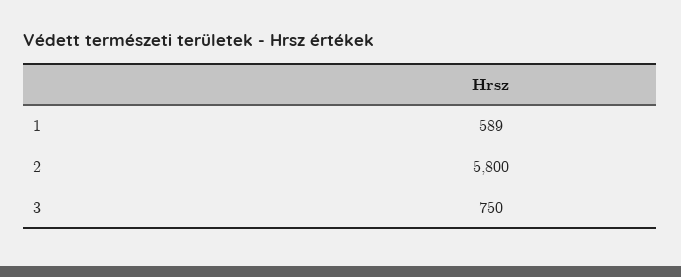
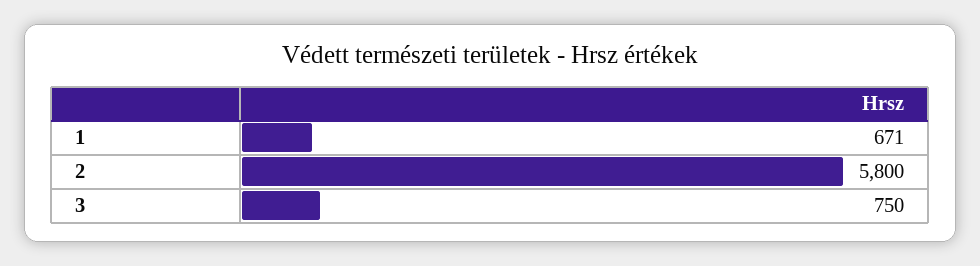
  {
-   "1": 589,
+   "1": 671,
    "2": 5800,
    "3": 750
  }

